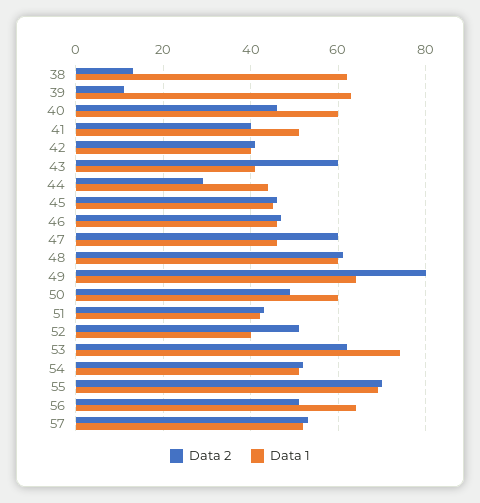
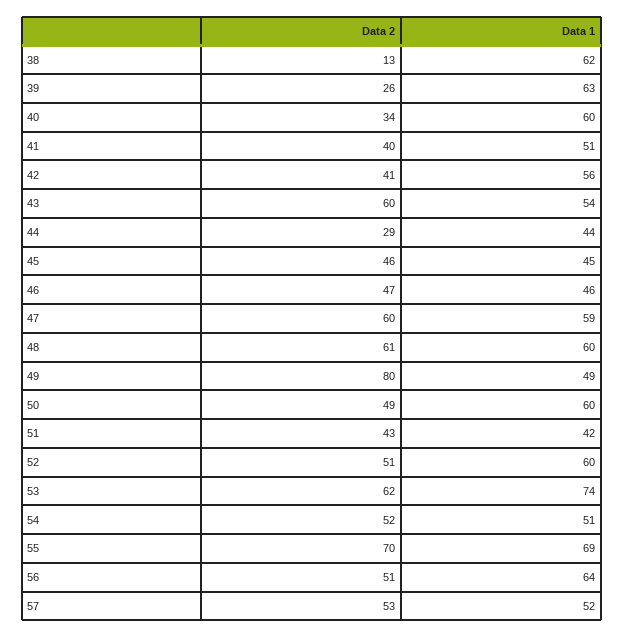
  {
    "Data 2": {
      "38": 13,
-     "39": 10,
+     "39": 26,
-     "40": 45,
+     "40": 34,
      "41": 40,
      "42": 41,
      "43": 60,
      "44": 29,
      "45": 46,
      "46": 47,
      "47": 60,
      "48": 61,
      "49": 80,
      "50": 49,
      "51": 43,
      "52": 51,
      "53": 62,
      "54": 52,
      "55": 70,
      "56": 51,
      "57": 53
    },
    "Data 1": {
      "38": 62,
      "39": 63,
      "40": 60,
      "41": 51,
-     "42": 40,
+     "42": 56,
-     "43": 40,
+     "43": 54,
      "44": 44,
      "45": 45,
      "46": 46,
-     "47": 45,
+     "47": 59,
      "48": 60,
-     "49": 65,
+     "49": 49,
      "50": 60,
      "51": 42,
-     "52": 40,
+     "52": 60,
      "53": 74,
      "54": 51,
      "55": 69,
      "56": 64,
      "57": 52
    }
  }

